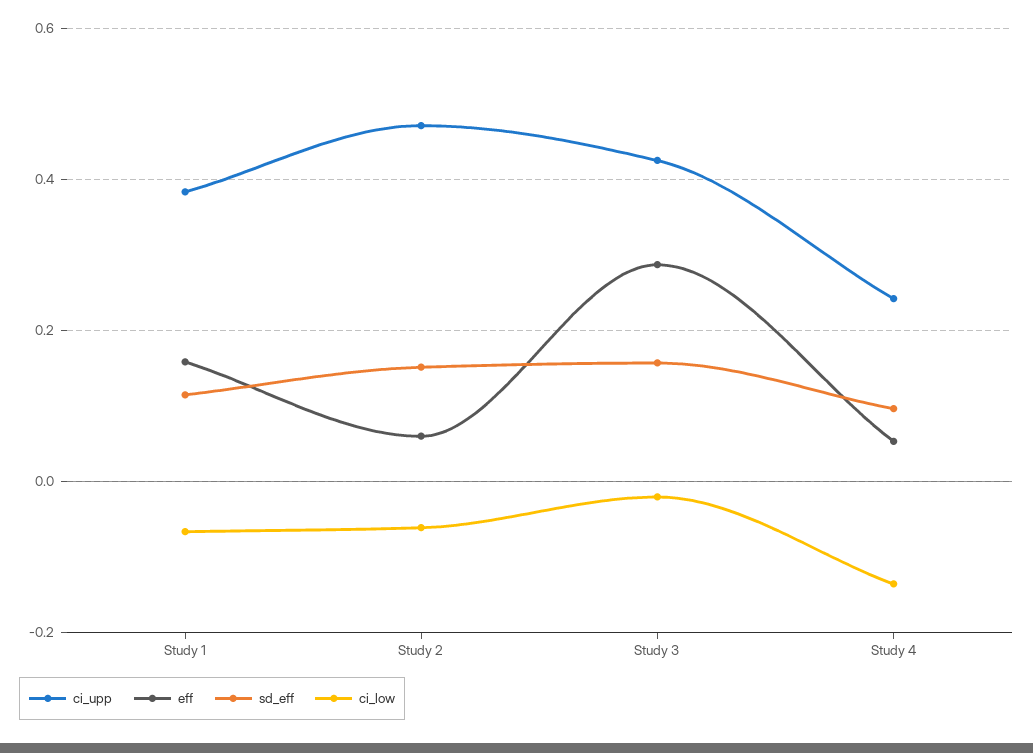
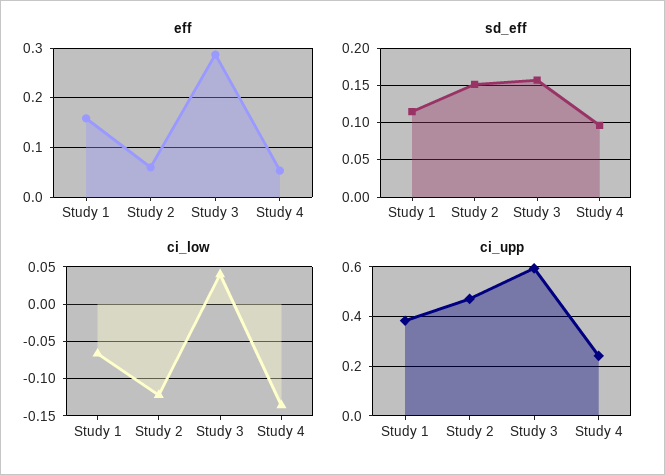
  {
    "ci_upp": {
      "Study 1": 0.38,
      "Study 2": 0.48,
-     "Study 3": 0.42,
+     "Study 3": 0.6,
      "Study 4": 0.24
    },
    "eff": {
      "Study 1": 0.16,
      "Study 2": 0.06,
      "Study 3": 0.28,
      "Study 4": 0.06
    },
    "sd_eff": {
      "Study 1": 0.11,
      "Study 2": 0.15,
      "Study 3": 0.16,
      "Study 4": 0.1
    },
    "ci_low": {
      "Study 1": -0.07,
-     "Study 2": -0.06,
+     "Study 2": -0.12,
-     "Study 3": -0.02,
+     "Study 3": 0.04,
      "Study 4": -0.14
    }
  }

